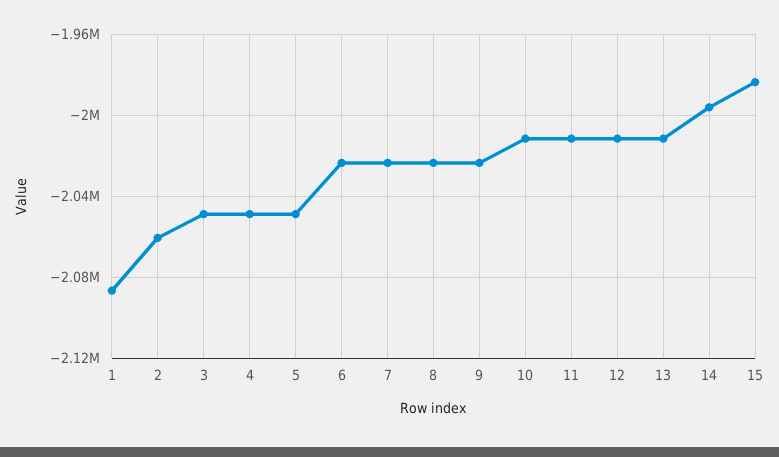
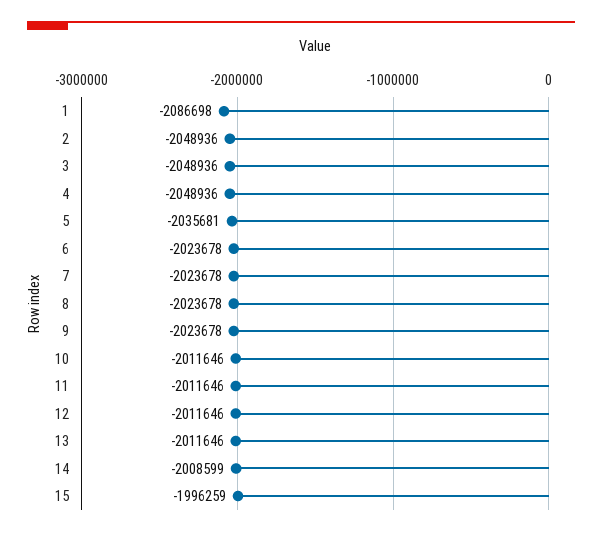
  {
    "1": -2086698,
-   "2": -2060000,
+   "2": -2048936,
    "3": -2048936,
    "4": -2048936,
-   "5": -2050000,
+   "5": -2035681,
    "6": -2023678,
    "7": -2023678,
    "8": -2023678,
    "9": -2023678,
    "10": -2011646,
    "11": -2011646,
    "12": -2011646,
    "13": -2011646,
-   "14": -1995000,
+   "14": -2008599,
-   "15": -1985000
+   "15": -1996259
  }

